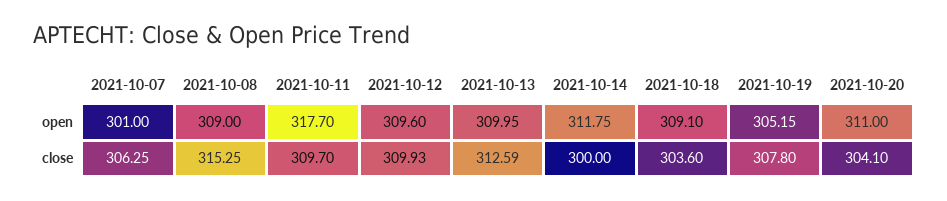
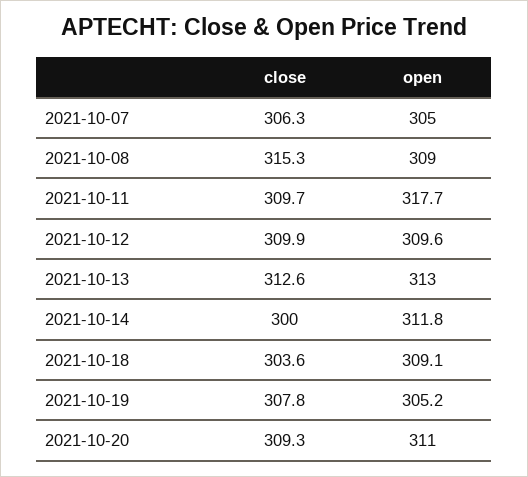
  {
    "2021-10-07": {
-     "open": 301,
+     "open": 305,
      "close": 306.25
    },
    "2021-10-08": {
      "open": 309,
      "close": 315.25
    },
    "2021-10-11": {
      "open": 317.7,
      "close": 309.7
    },
    "2021-10-12": {
      "open": 309.6,
      "close": 309.93
    },
    "2021-10-13": {
-     "open": 309.95,
+     "open": 313,
      "close": 312.59
    },
    "2021-10-14": {
      "open": 311.75,
      "close": 300
    },
    "2021-10-18": {
      "open": 309.1,
      "close": 303.6
    },
    "2021-10-19": {
      "open": 305.15,
      "close": 307.8
    },
    "2021-10-20": {
      "open": 311,
-     "close": 304.1
+     "close": 309.3
    }
  }

